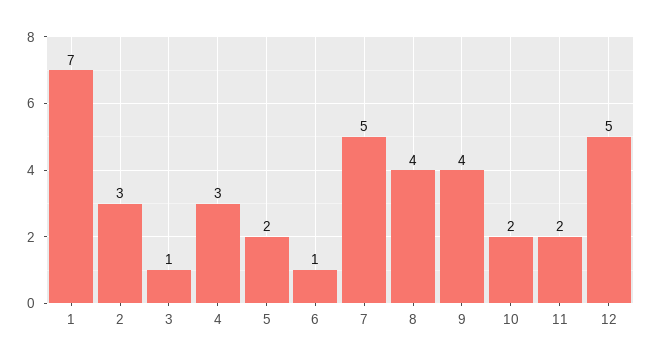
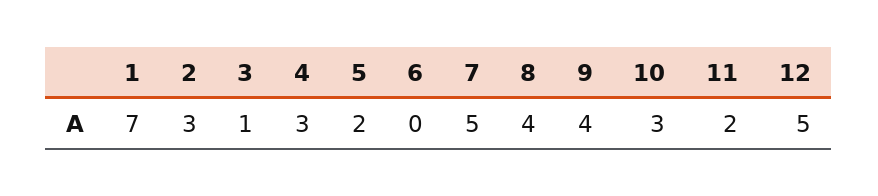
  {
    "1": 7,
    "2": 3,
    "3": 1,
    "4": 3,
    "5": 2,
-   "6": 1,
+   "6": 0,
    "7": 5,
    "8": 4,
    "9": 4,
-   "10": 2,
+   "10": 3,
    "11": 2,
    "12": 5
  }

